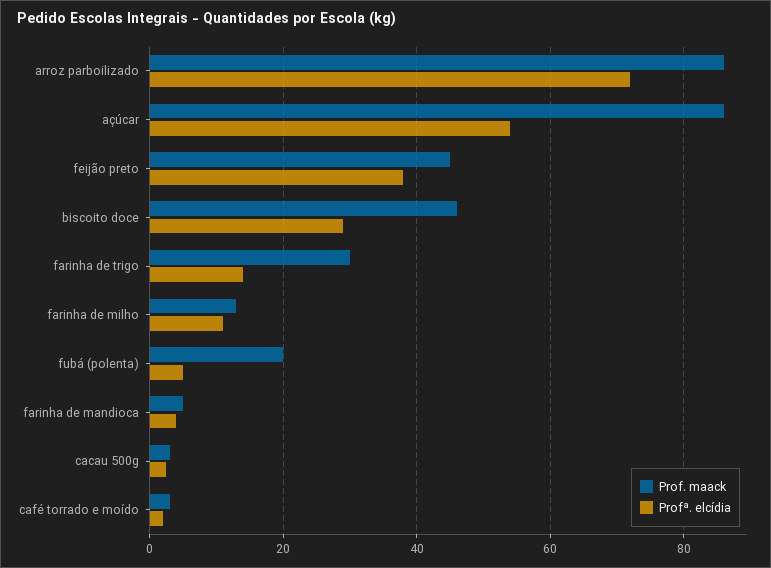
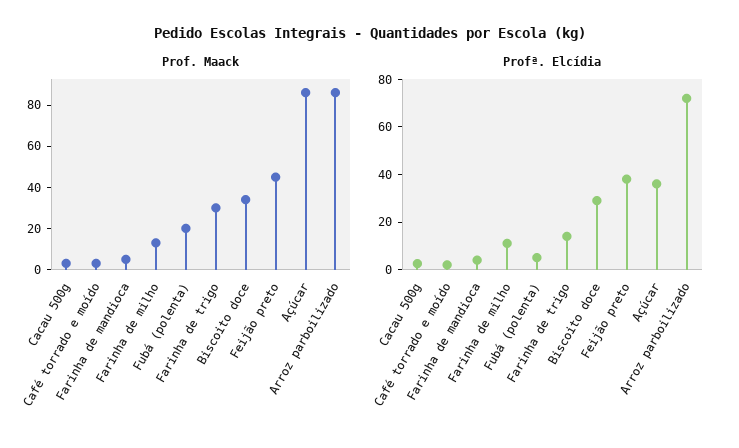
  {
    "Prof. maack": {
      "arroz parboilizado": 86,
      "açúcar": 86,
      "feijão preto": 46,
-     "biscoito doce": 46,
+     "biscoito doce": 35,
      "farinha de trigo": 30,
      "farinha de milho": 14,
      "fubá (polenta)": 20,
      "farinha de mandioca": 6,
      "cacau 500g": 4,
      "café torrado e moído": 4
    },
    "Profª. elcídia": {
      "arroz parboilizado": 72,
-     "açúcar": 54,
+     "açúcar": 35,
      "feijão preto": 38,
      "biscoito doce": 30,
      "farinha de trigo": 14,
      "farinha de milho": 12,
      "fubá (polenta)": 6,
      "farinha de mandioca": 4,
      "cacau 500g": 2,
      "café torrado e moído": 2
    }
  }

